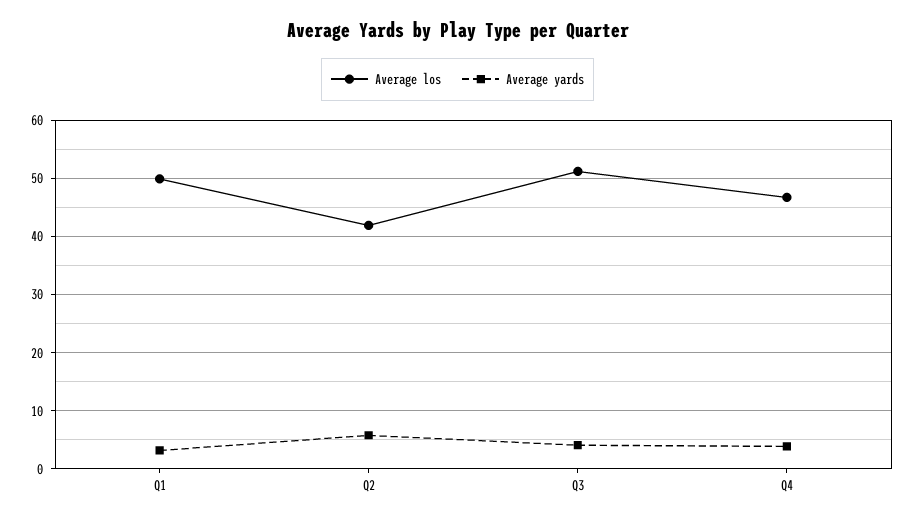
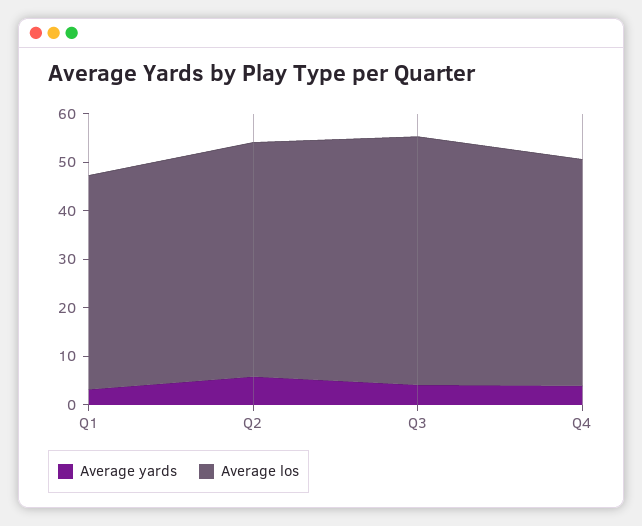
  {
    "Average los": {
-     "Q1": 50,
+     "Q1": 44,
-     "Q2": 42,
+     "Q2": 48,
      "Q3": 52,
      "Q4": 46
    },
    "Average yards": {
      "Q1": 4,
      "Q2": 6,
      "Q3": 4,
      "Q4": 4
    }
  }

